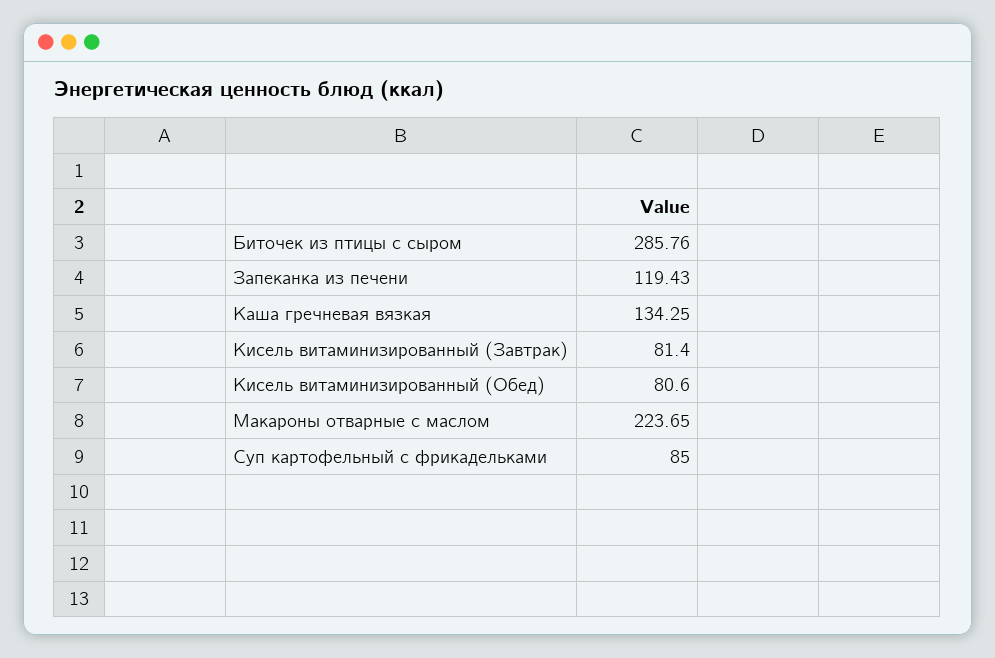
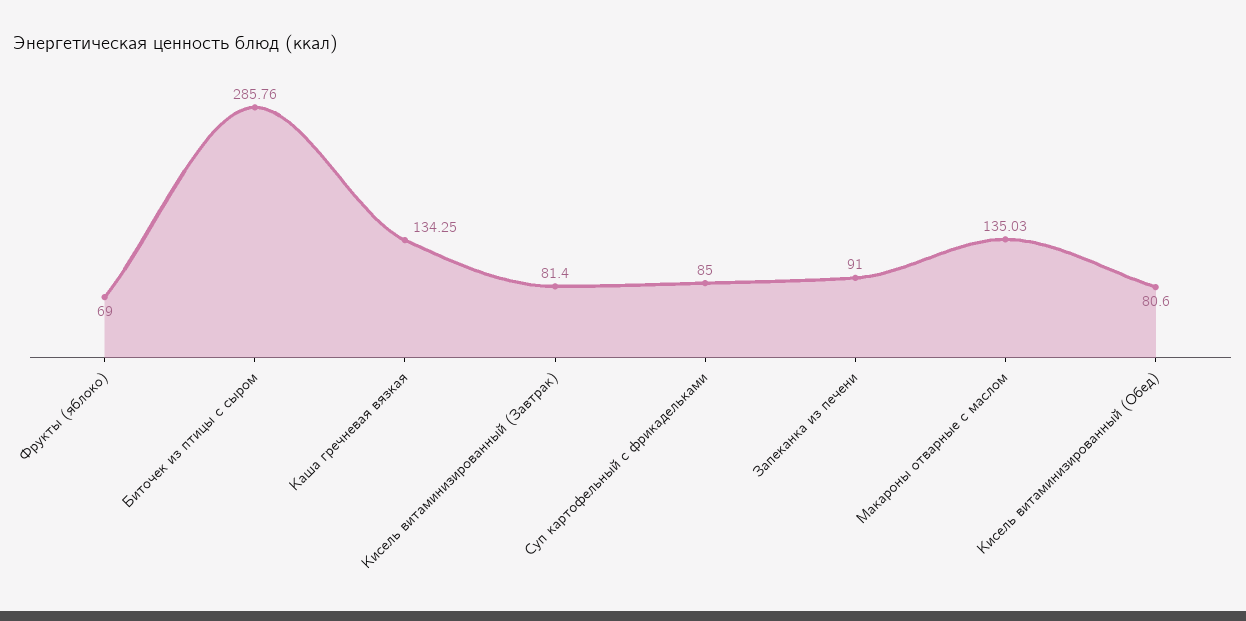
  {
    "Биточек из птицы с сыром": 285.76,
-   "Запеканка из печени": 119.43,
+   "Запеканка из печени": 91,
    "Каша гречневая вязкая": 134.25,
    "Кисель витаминизированный (Завтрак)": 81.4,
    "Кисель витаминизированный (Обед)": 80.6,
-   "Макароны отварные с маслом": 223.65,
+   "Макароны отварные с маслом": 135.03,
-   "Суп картофельный с фрикадельками": 85
+   "Суп картофельный с фрикадельками": 85,
+   "Фрукты (яблоко)": 69
  }

